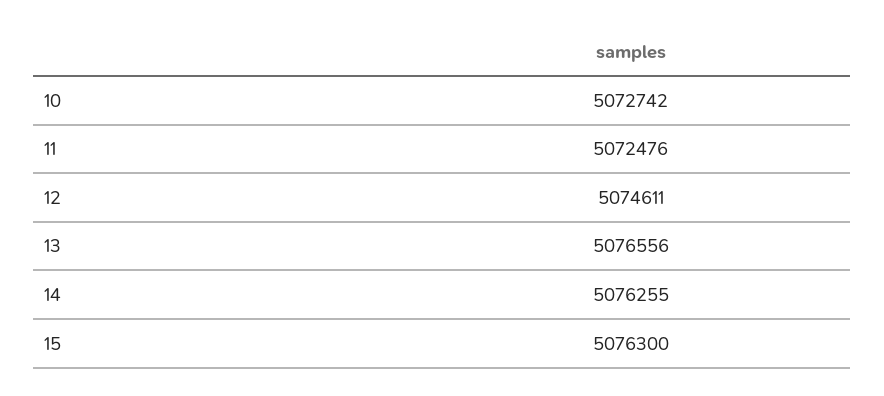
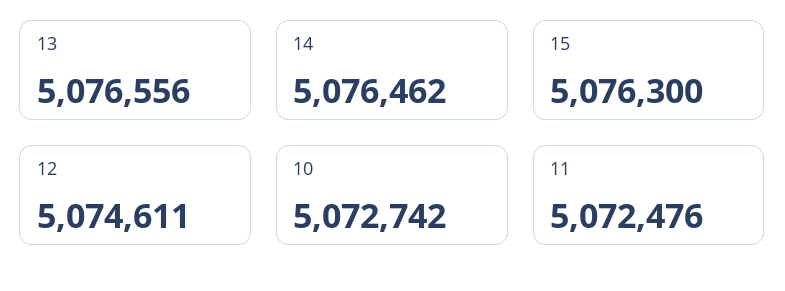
  {
    "10": 5072742,
    "11": 5072476,
    "12": 5074611,
    "13": 5076556,
-   "14": 5076255,
+   "14": 5076462,
    "15": 5076300
  }

